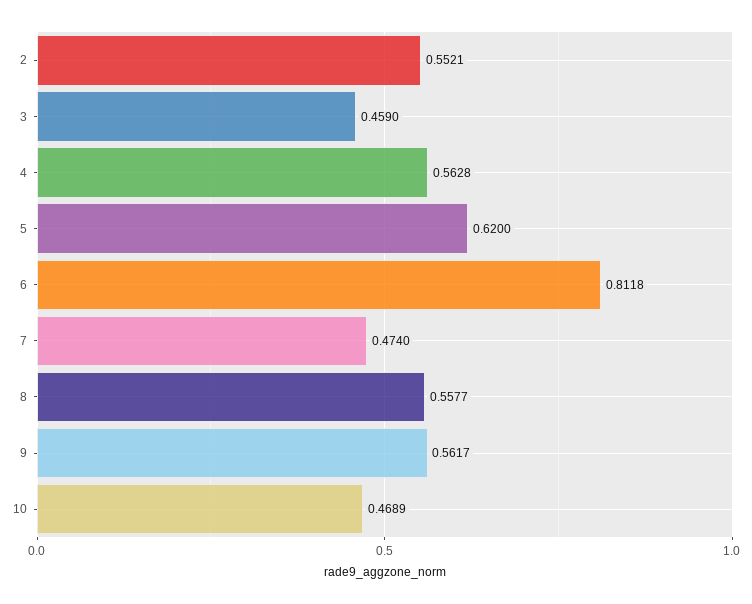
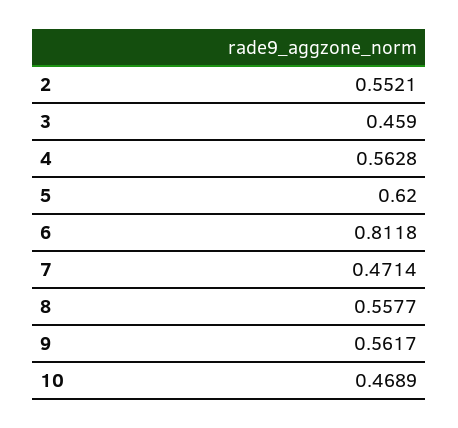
  {
    "2": 0.5521,
    "3": 0.459,
    "4": 0.5628,
    "5": 0.62,
    "6": 0.8118,
-   "7": 0.474,
+   "7": 0.4714,
    "8": 0.5577,
    "9": 0.5617,
    "10": 0.4689
  }

